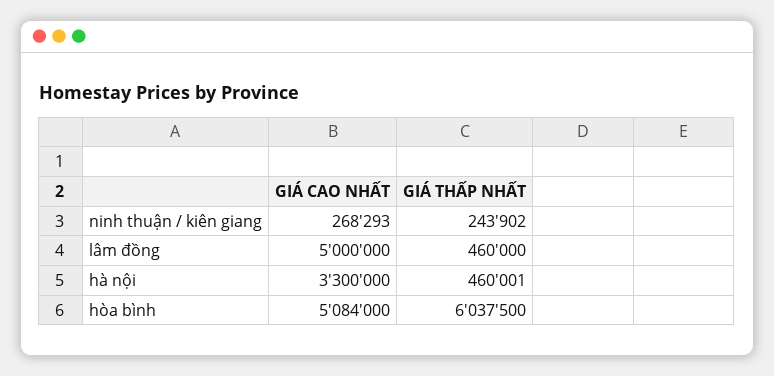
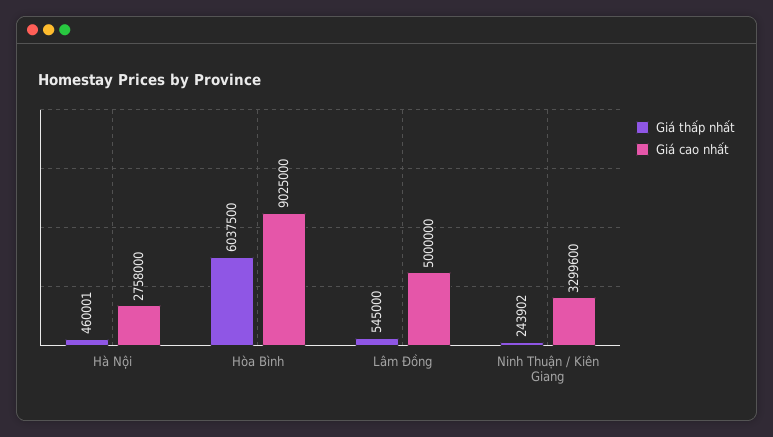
  {
    "GIÁ CAO NHẤT": {
-     "ninh thuận / kiên giang": 268293,
+     "ninh thuận / kiên giang": 3299600,
      "lâm đồng": 5000000,
-     "hà nội": 3300000,
+     "hà nội": 2758000,
-     "hòa bình": 5084000
+     "hòa bình": 9025000
    },
    "GIÁ THẤP NHẤT": {
      "ninh thuận / kiên giang": 243902,
-     "lâm đồng": 460000,
+     "lâm đồng": 545000,
      "hà nội": 460001,
      "hòa bình": 6037500
    }
  }

